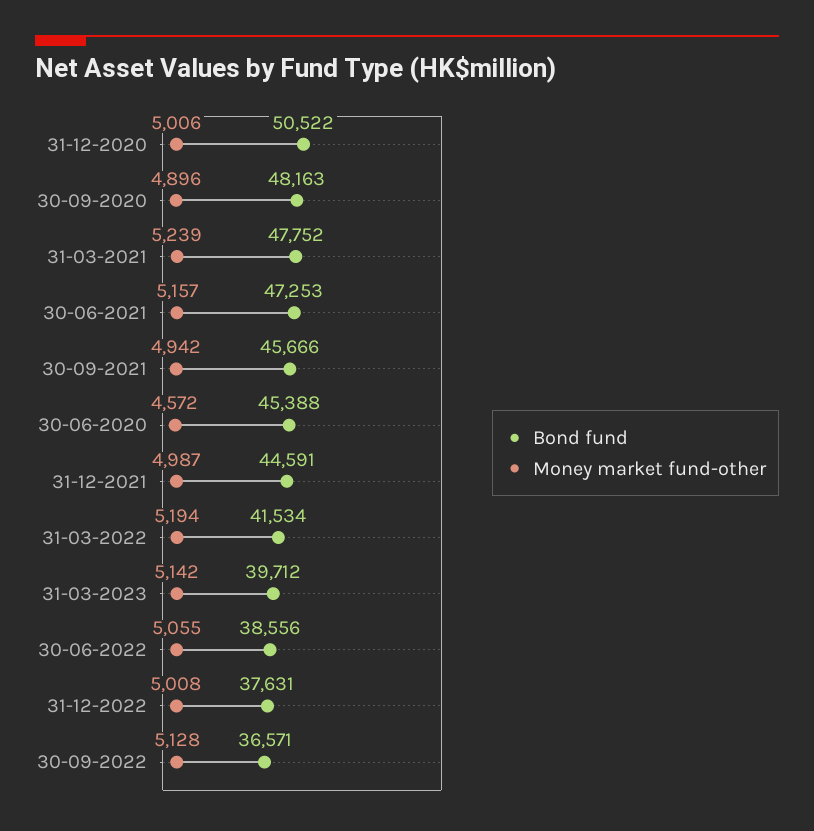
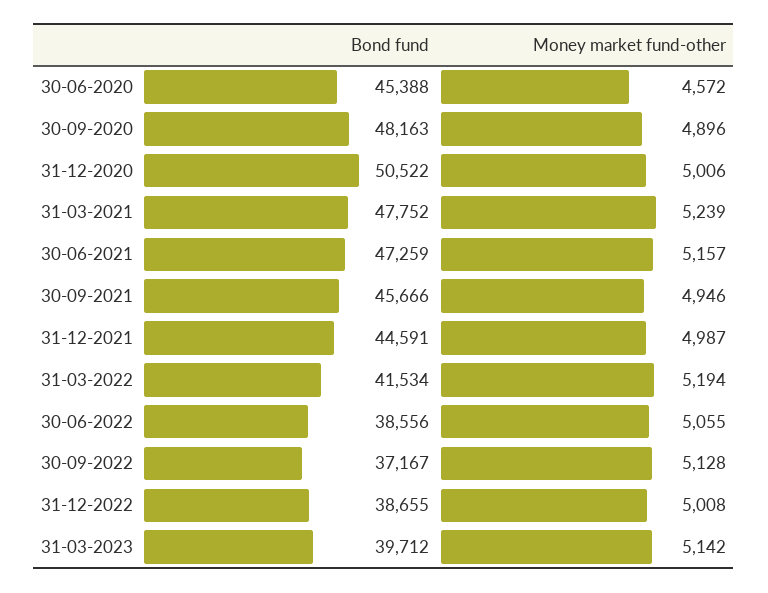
  {
    "Bond fund": {
      "31-12-2020": 50522,
      "30-09-2020": 48163,
      "31-03-2021": 47752,
-     "30-06-2021": 47253,
+     "30-06-2021": 47259,
      "30-09-2021": 45666,
      "30-06-2020": 45388,
      "31-12-2021": 44591,
      "31-03-2022": 41534,
      "31-03-2023": 39712,
      "30-06-2022": 38556,
-     "31-12-2022": 37631,
+     "31-12-2022": 38655,
-     "30-09-2022": 36571
+     "30-09-2022": 37167
    },
    "Money market fund-other": {
      "31-12-2020": 5006,
      "30-09-2020": 4896,
      "31-03-2021": 5239,
      "30-06-2021": 5157,
-     "30-09-2021": 4942,
+     "30-09-2021": 4946,
      "30-06-2020": 4572,
      "31-12-2021": 4987,
      "31-03-2022": 5194,
      "31-03-2023": 5142,
      "30-06-2022": 5055,
      "31-12-2022": 5008,
      "30-09-2022": 5128
    }
  }

